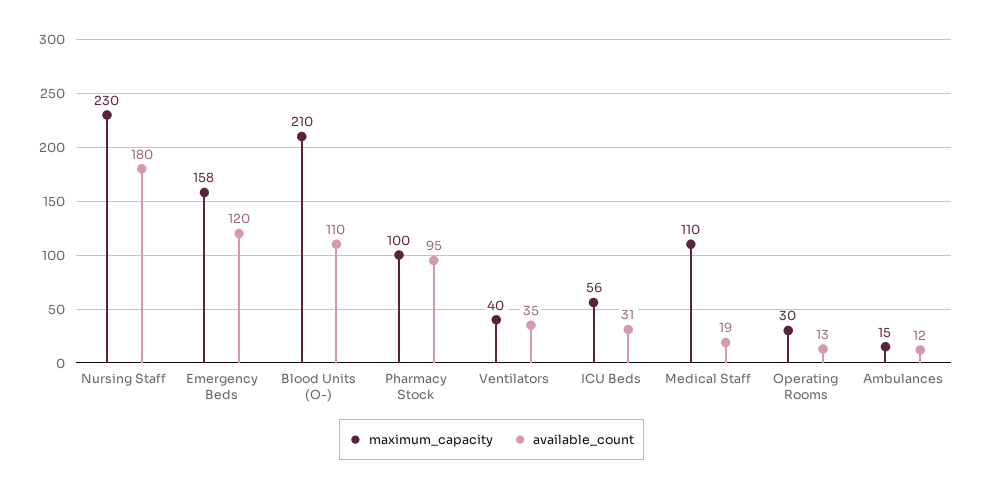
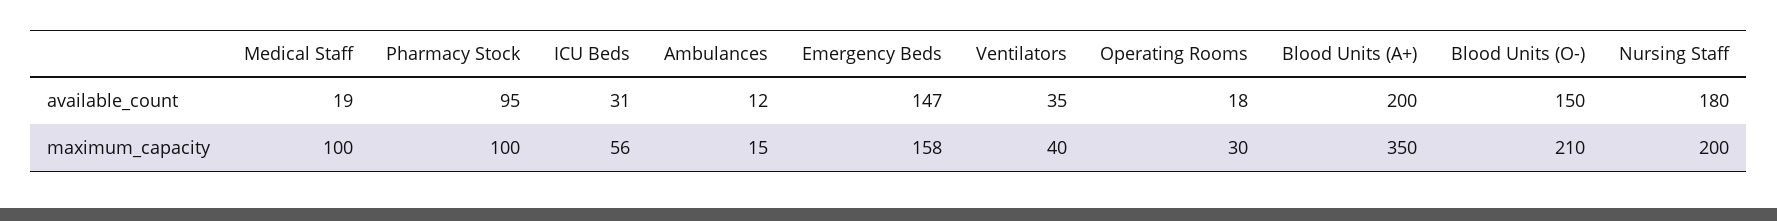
  {
    "maximum_capacity": {
-     "Nursing Staff": 230,
+     "Nursing Staff": 200,
      "Emergency Beds": 158,
      "Blood Units (O-)": 210,
      "Pharmacy Stock": 100,
      "Ventilators": 40,
      "ICU Beds": 56,
-     "Medical Staff": 110,
+     "Medical Staff": 100,
      "Operating Rooms": 30,
-     "Ambulances": 15
+     "Ambulances": 15,
+     "Blood Units (A+)": 350
    },
    "available_count": {
      "Nursing Staff": 180,
-     "Emergency Beds": 120,
+     "Emergency Beds": 147,
-     "Blood Units (O-)": 110,
+     "Blood Units (O-)": 150,
      "Pharmacy Stock": 95,
      "Ventilators": 35,
      "ICU Beds": 31,
      "Medical Staff": 19,
-     "Operating Rooms": 13,
+     "Operating Rooms": 18,
-     "Ambulances": 12
+     "Ambulances": 12,
+     "Blood Units (A+)": 200
    }
  }

